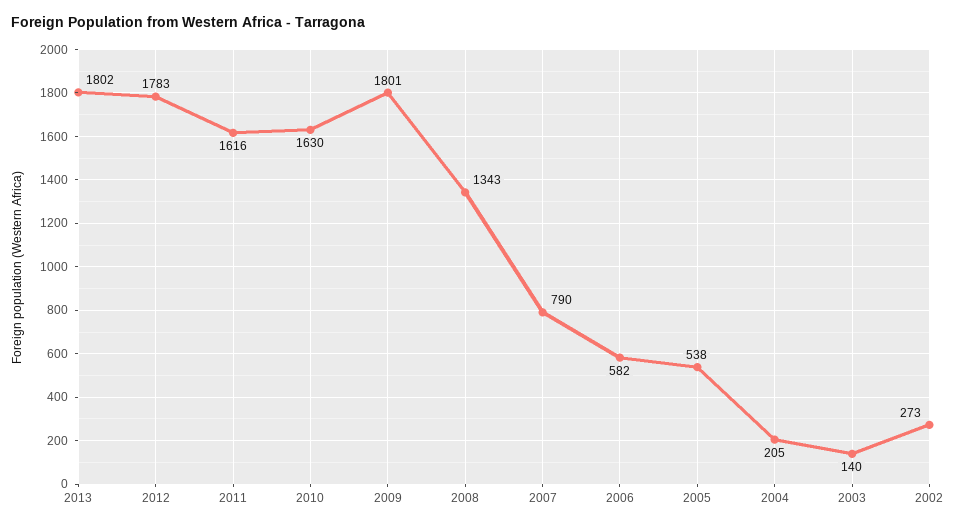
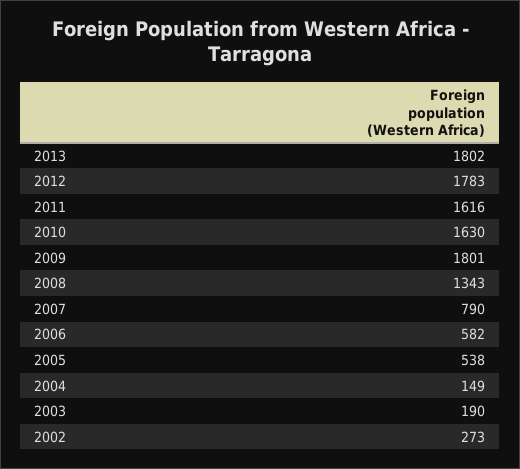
  {
    "2013": 1802,
    "2012": 1783,
    "2011": 1616,
    "2010": 1630,
    "2009": 1801,
    "2008": 1343,
    "2007": 790,
    "2006": 582,
    "2005": 538,
-   "2004": 205,
+   "2004": 149,
-   "2003": 140,
+   "2003": 190,
    "2002": 273
  }

